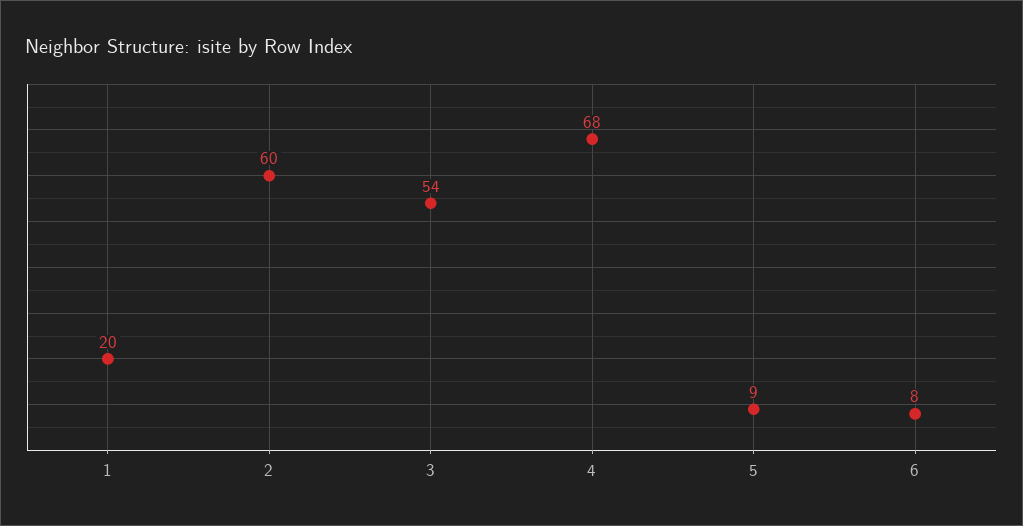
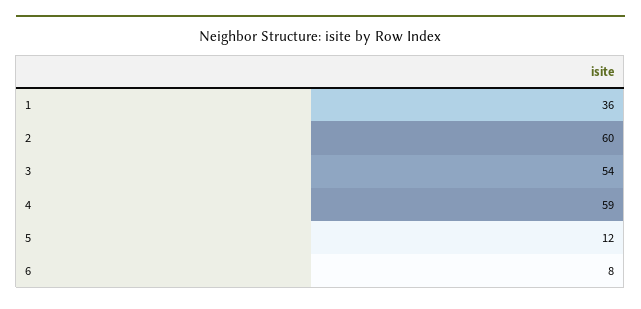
  {
-   "1": 20,
+   "1": 36,
    "2": 60,
    "3": 54,
-   "4": 68,
+   "4": 59,
-   "5": 9,
+   "5": 12,
    "6": 8
  }

